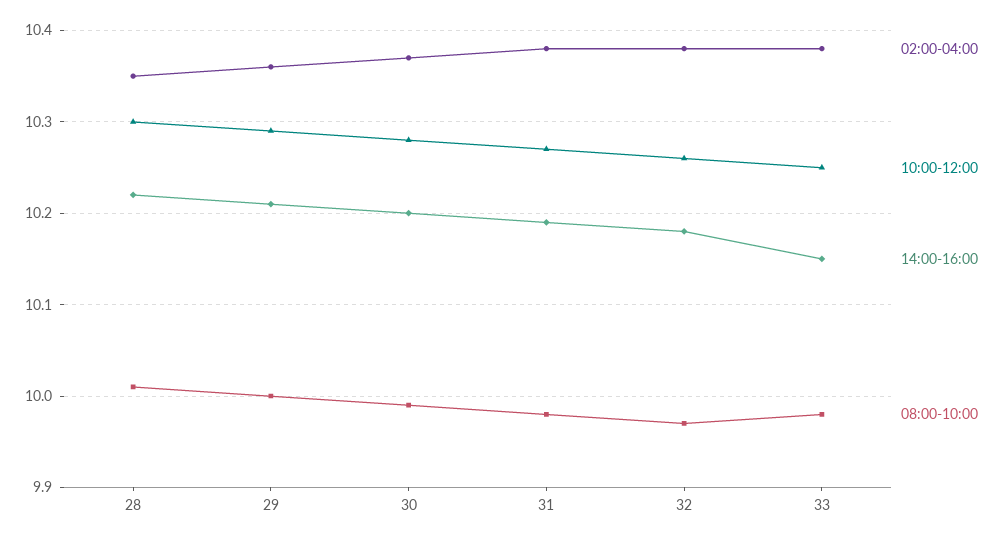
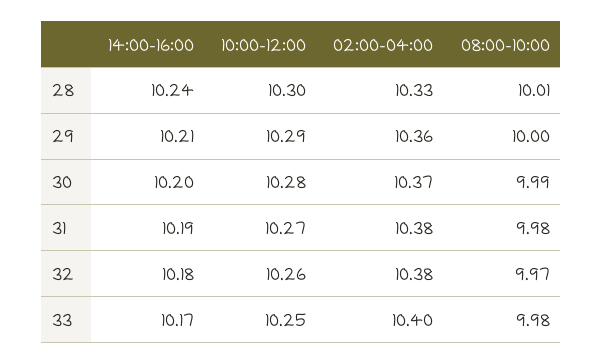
  {
    "02:00-04:00": {
-     "28": 10.35,
+     "28": 10.33,
      "29": 10.36,
      "30": 10.37,
      "31": 10.38,
      "32": 10.38,
-     "33": 10.38
+     "33": 10.4
    },
    "10:00-12:00": {
      "28": 10.3,
      "29": 10.29,
      "30": 10.28,
      "31": 10.27,
      "32": 10.26,
      "33": 10.25
    },
    "14:00-16:00": {
-     "28": 10.22,
+     "28": 10.24,
      "29": 10.21,
      "30": 10.2,
      "31": 10.19,
      "32": 10.18,
-     "33": 10.15
+     "33": 10.17
    },
    "08:00-10:00": {
      "28": 10.01,
      "29": 10,
      "30": 9.99,
      "31": 9.98,
      "32": 9.97,
      "33": 9.98
    }
  }

